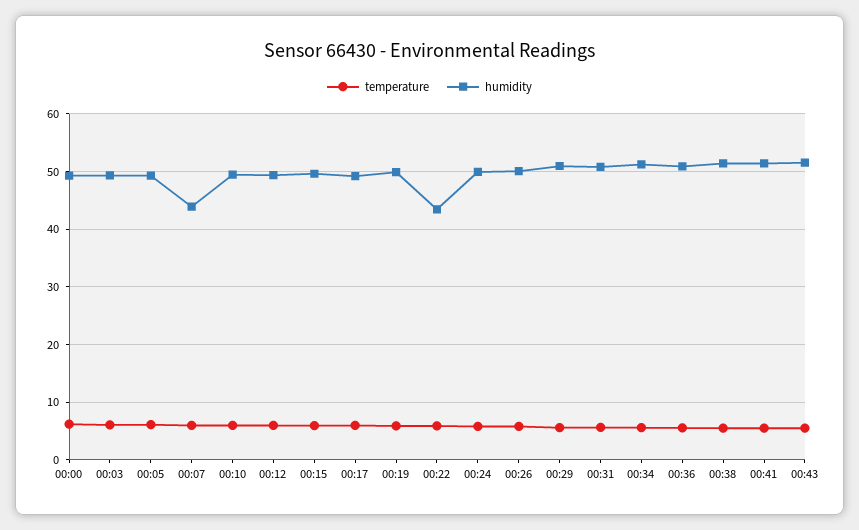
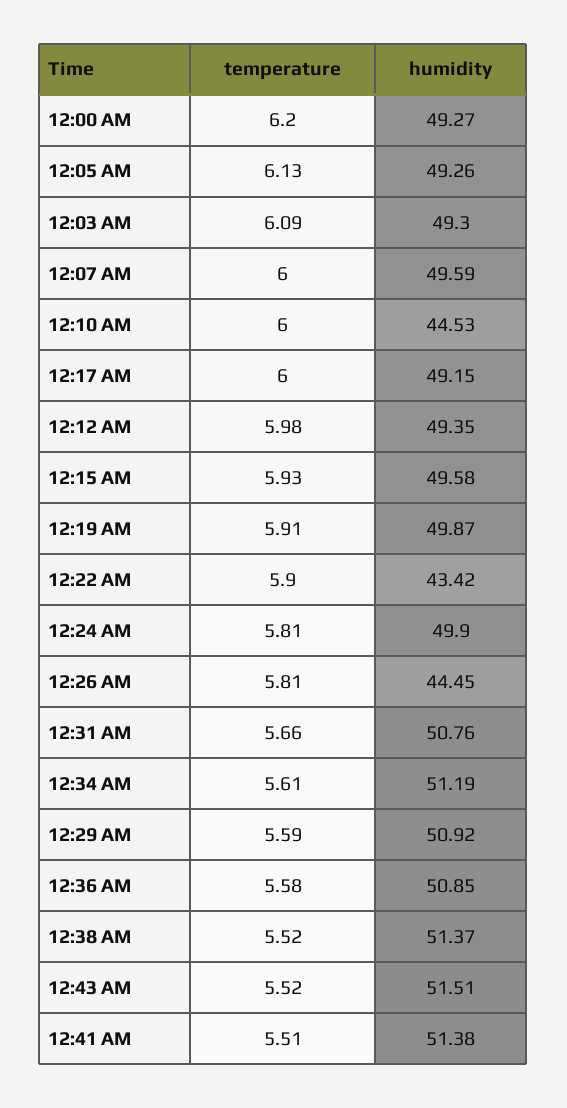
  {
    "temperature": {
      "00:00": 6.2,
      "00:03": 6.09,
      "00:05": 6.13,
      "00:07": 6,
      "00:10": 6,
      "00:12": 5.98,
      "00:15": 5.93,
      "00:17": 6,
      "00:19": 5.91,
      "00:22": 5.9,
      "00:24": 5.81,
      "00:26": 5.81,
      "00:29": 5.59,
      "00:31": 5.66,
      "00:34": 5.61,
      "00:36": 5.58,
      "00:38": 5.52,
      "00:41": 5.51,
      "00:43": 5.52
    },
    "humidity": {
      "00:00": 49.27,
      "00:03": 49.3,
      "00:05": 49.26,
-     "00:07": 44,
+     "00:07": 49.59,
-     "00:10": 50,
+     "00:10": 44.53,
      "00:12": 49.35,
      "00:15": 49.58,
      "00:17": 49.15,
      "00:19": 49.87,
      "00:22": 43.42,
      "00:24": 49.9,
-     "00:26": 50,
+     "00:26": 44.45,
      "00:29": 50.92,
      "00:31": 50.76,
      "00:34": 51.19,
      "00:36": 50.85,
      "00:38": 51.37,
      "00:41": 51.38,
      "00:43": 51.51
    }
  }

